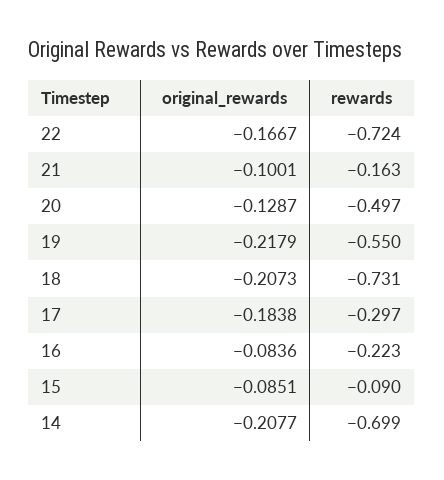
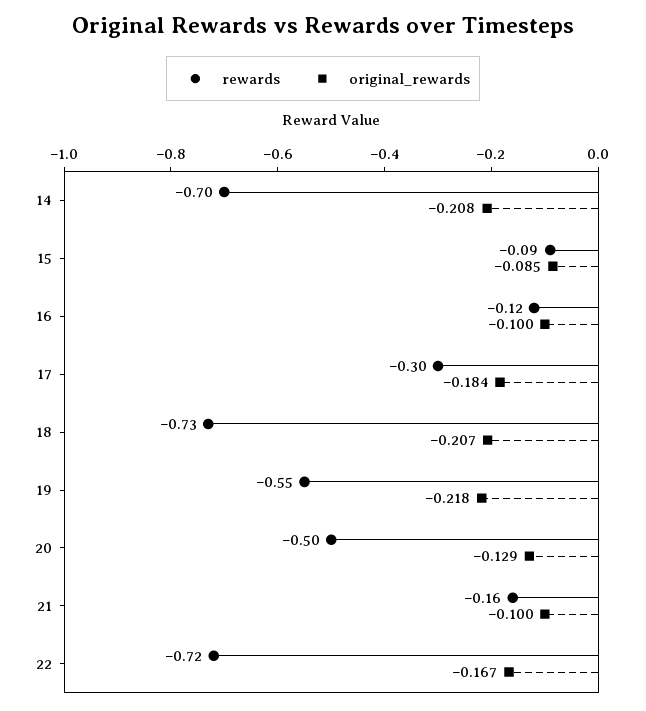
  {
    "original_rewards": {
      "22": -0.1667,
      "21": -0.1001,
      "20": -0.1287,
      "19": -0.2179,
      "18": -0.2073,
      "17": -0.1838,
-     "16": -0.0836,
+     "16": -0.1,
      "15": -0.0851,
      "14": -0.2077
    },
    "rewards": {
      "22": -0.724,
      "21": -0.163,
      "20": -0.497,
      "19": -0.55,
      "18": -0.731,
      "17": -0.297,
-     "16": -0.223,
+     "16": -0.12,
      "15": -0.09,
      "14": -0.699
    }
  }

